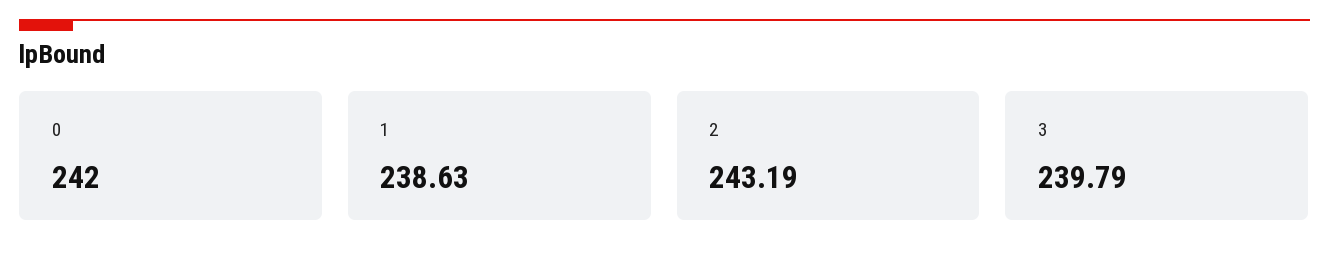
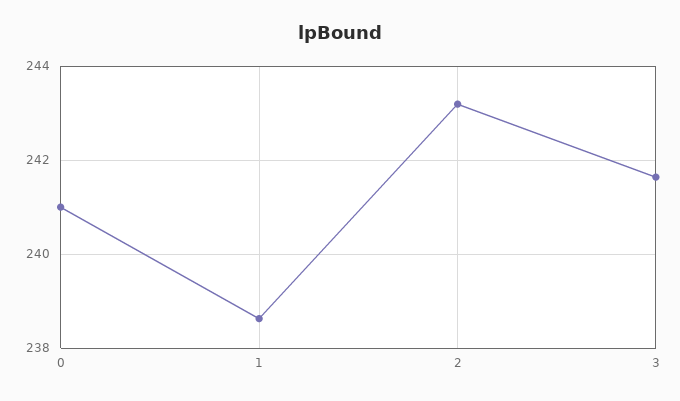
  {
-   "0": 242,
+   "0": 241,
    "1": 238.63,
    "2": 243.19,
-   "3": 239.79
+   "3": 241.6
  }

